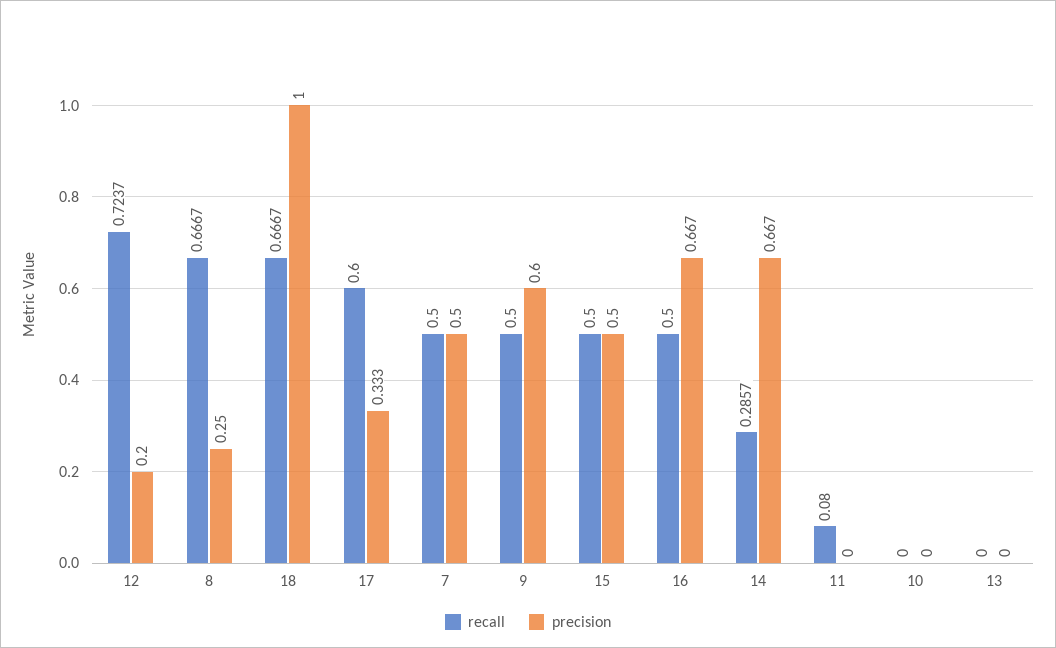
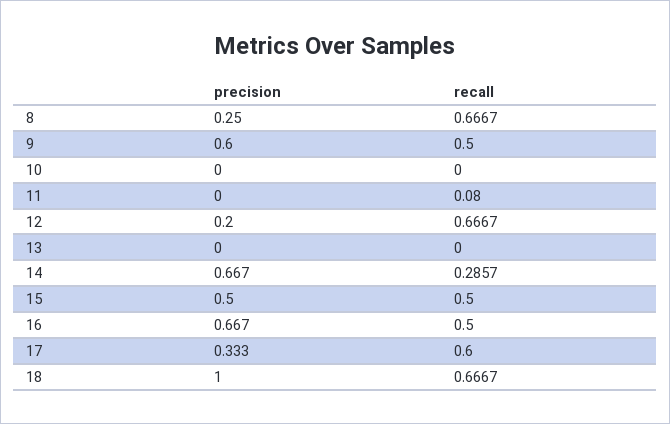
  {
    "recall": {
-     "12": 0.7237,
+     "12": 0.6667,
      "8": 0.6667,
      "18": 0.6667,
      "17": 0.6,
-     "7": 0.5,
      "9": 0.5,
      "15": 0.5,
      "16": 0.5,
      "14": 0.2857,
      "11": 0.08,
      "10": 0,
      "13": 0
    },
    "precision": {
      "12": 0.2,
      "8": 0.25,
      "18": 1,
      "17": 0.333,
-     "7": 0.5,
      "9": 0.6,
      "15": 0.5,
      "16": 0.667,
      "14": 0.667,
      "11": 0,
      "10": 0,
      "13": 0
    }
  }

